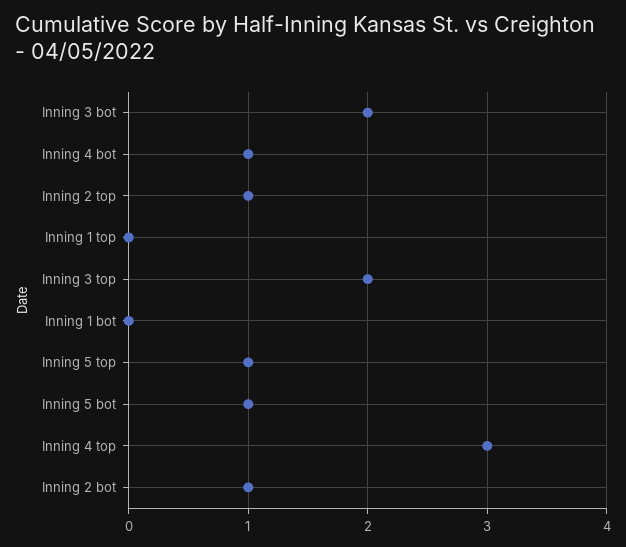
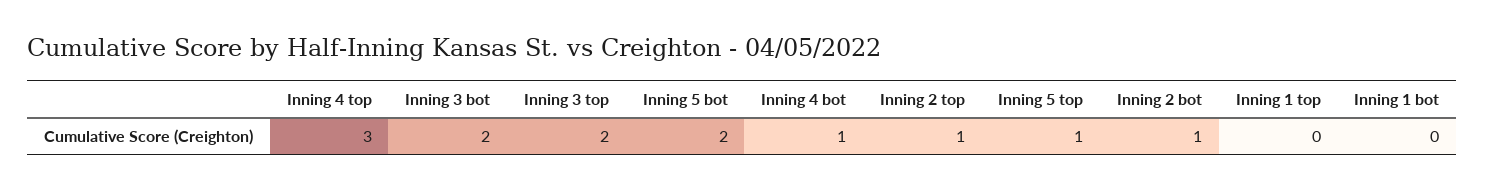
  {
    "Inning 3 bot": 2,
    "Inning 4 bot": 1,
    "Inning 2 top": 1,
    "Inning 1 top": 0,
    "Inning 3 top": 2,
    "Inning 1 bot": 0,
    "Inning 5 top": 1,
-   "Inning 5 bot": 1,
+   "Inning 5 bot": 2,
    "Inning 4 top": 3,
    "Inning 2 bot": 1
  }

